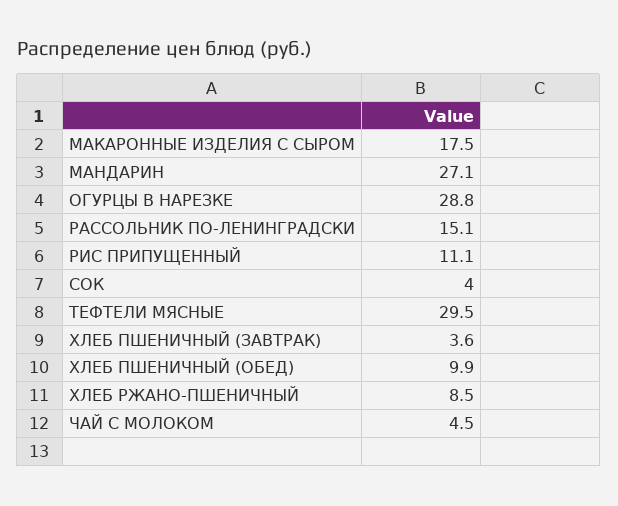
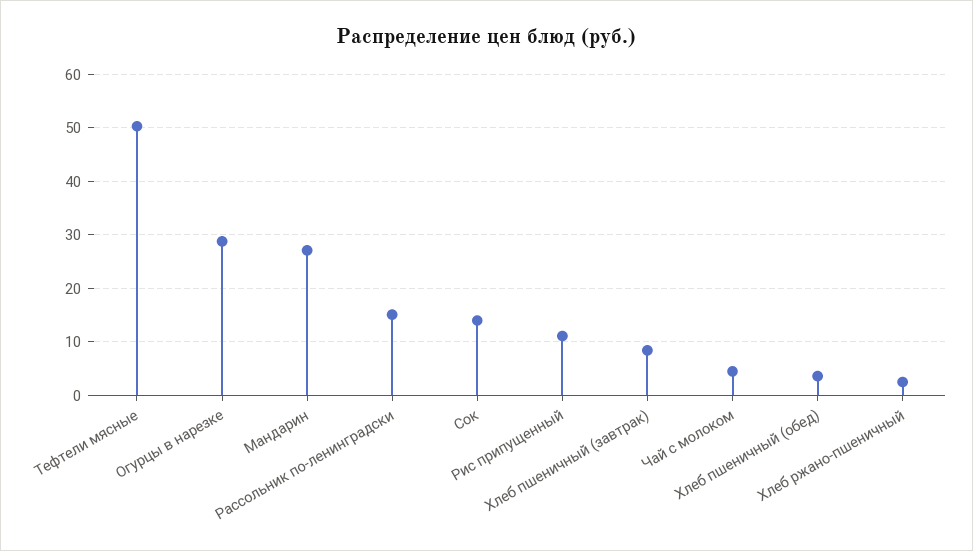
  {
-   "МАКАРОННЫЕ ИЗДЕЛИЯ С СЫРОМ": 17.5,
    "МАНДАРИН": 27.1,
    "ОГУРЦЫ В НАРЕЗКЕ": 28.8,
    "РАССОЛЬНИК ПО-ЛЕНИНГРАДСКИ": 15.1,
    "РИС ПРИПУЩЕННЫЙ": 11.1,
-   "СОК": 4,
+   "СОК": 14,
-   "ТЕФТЕЛИ МЯСНЫЕ": 29.5,
+   "ТЕФТЕЛИ МЯСНЫЕ": 50,
-   "ХЛЕБ ПШЕНИЧНЫЙ (ЗАВТРАК)": 3.6,
+   "ХЛЕБ ПШЕНИЧНЫЙ (ЗАВТРАК)": 8,
-   "ХЛЕБ ПШЕНИЧНЫЙ (ОБЕД)": 9.9,
+   "ХЛЕБ ПШЕНИЧНЫЙ (ОБЕД)": 4,
-   "ХЛЕБ РЖАНО-ПШЕНИЧНЫЙ": 8.5,
+   "ХЛЕБ РЖАНО-ПШЕНИЧНЫЙ": 2,
    "ЧАЙ С МОЛОКОМ": 4.5
  }

